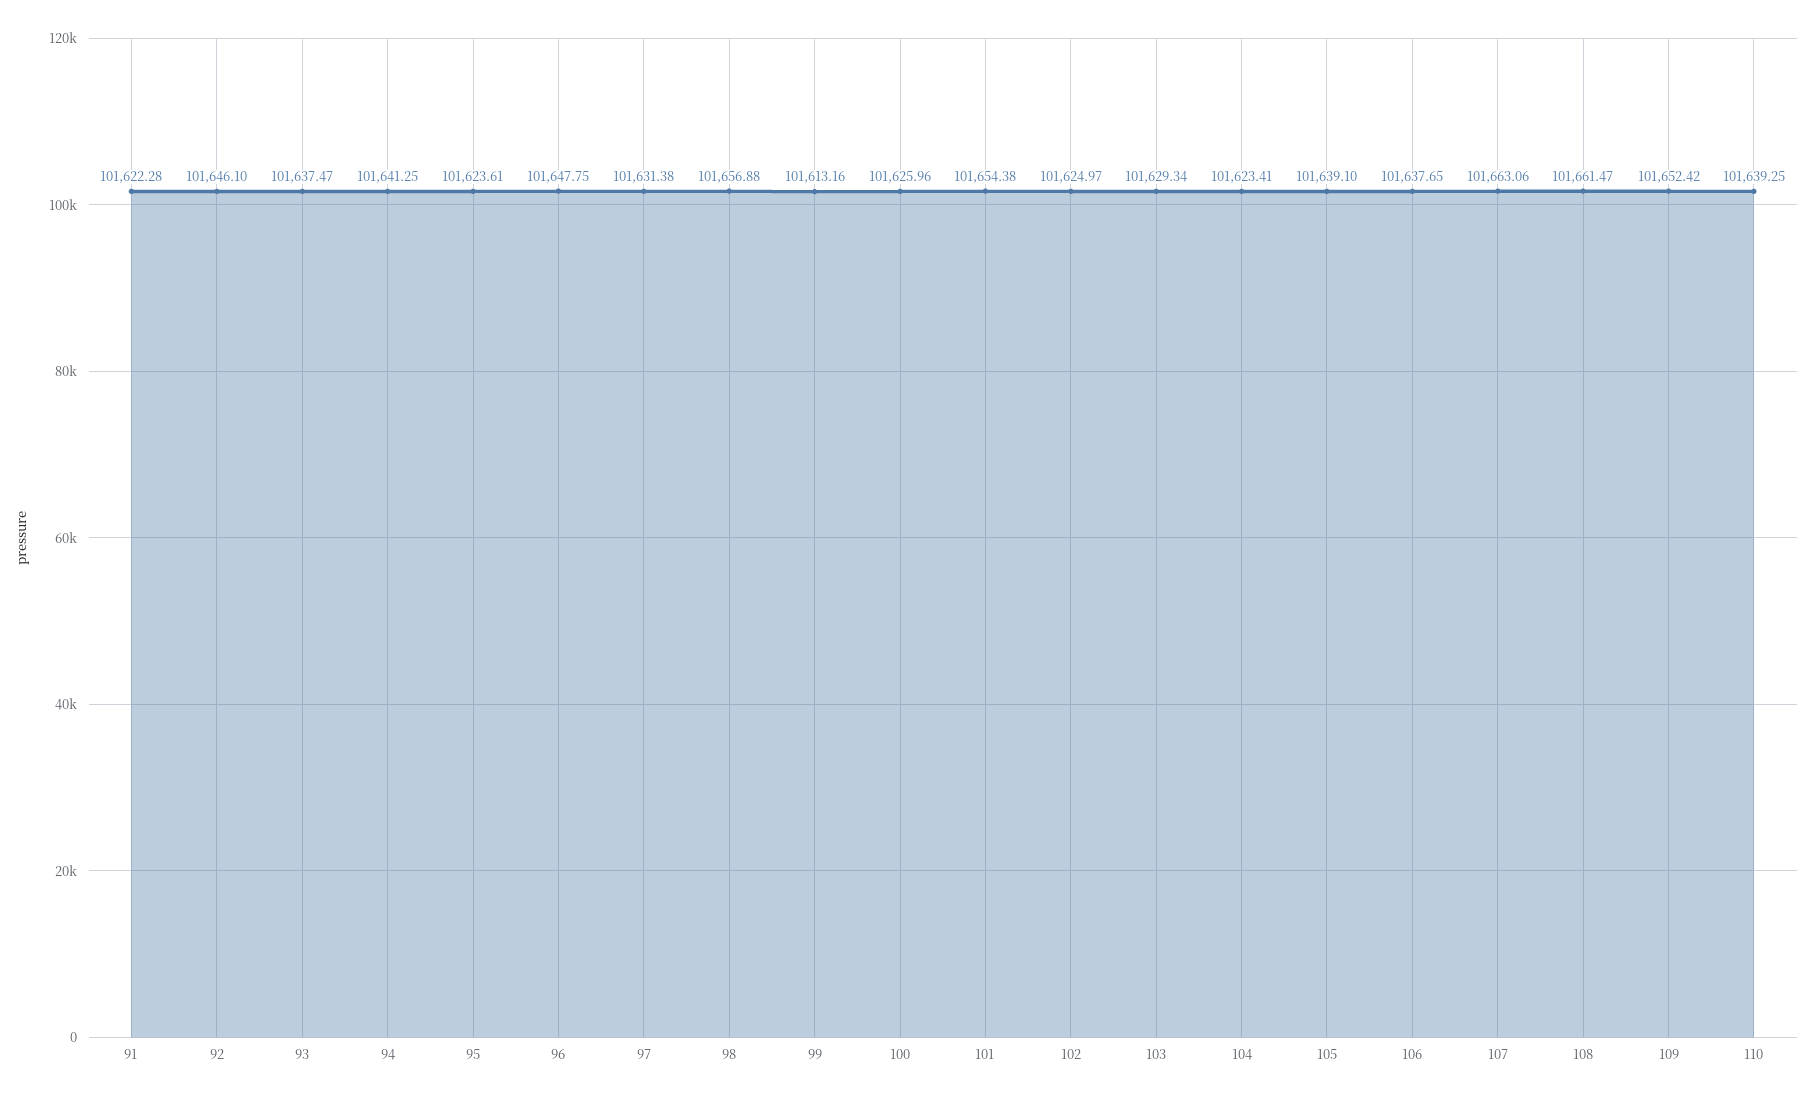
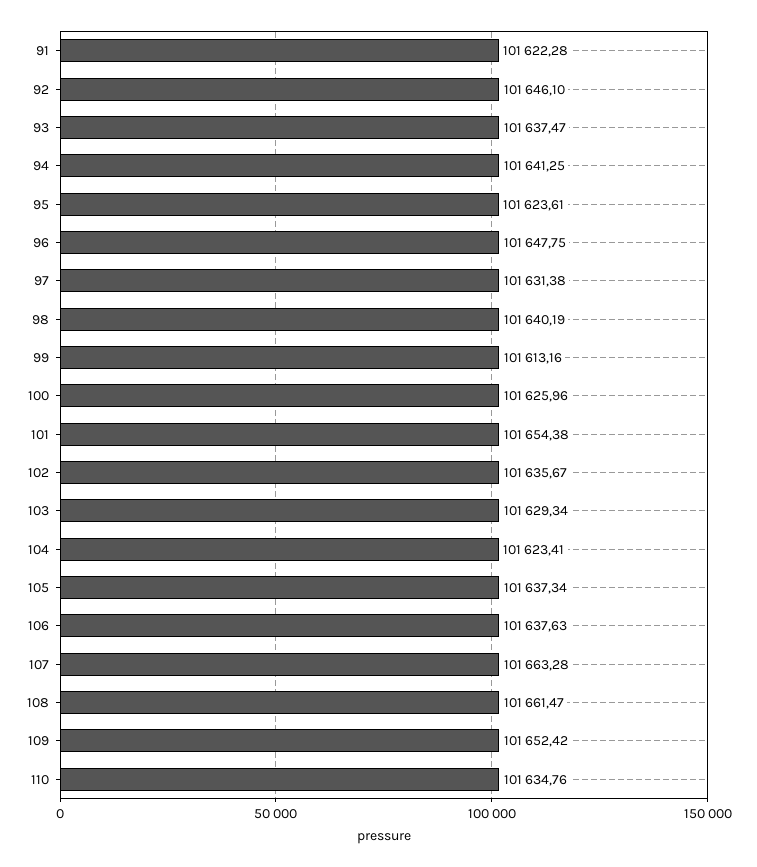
  {
    "91": 101622.28,
    "92": 101646.1,
    "93": 101637.47,
    "94": 101641.25,
    "95": 101623.61,
    "96": 101647.75,
    "97": 101631.38,
-   "98": 101656.88,
+   "98": 101640.19,
    "99": 101613.16,
    "100": 101625.96,
    "101": 101654.38,
-   "102": 101624.97,
+   "102": 101635.67,
    "103": 101629.34,
    "104": 101623.41,
-   "105": 101639.1,
+   "105": 101637.34,
-   "106": 101637.65,
+   "106": 101637.63,
-   "107": 101663.06,
+   "107": 101663.28,
    "108": 101661.47,
    "109": 101652.42,
-   "110": 101639.25
+   "110": 101634.76
  }

